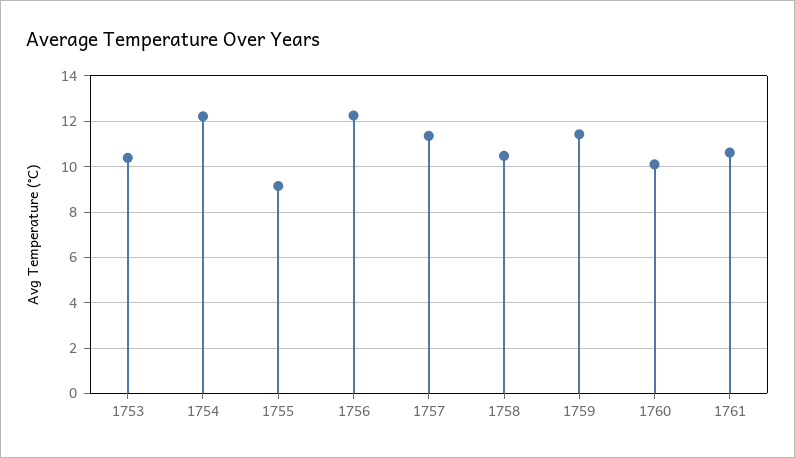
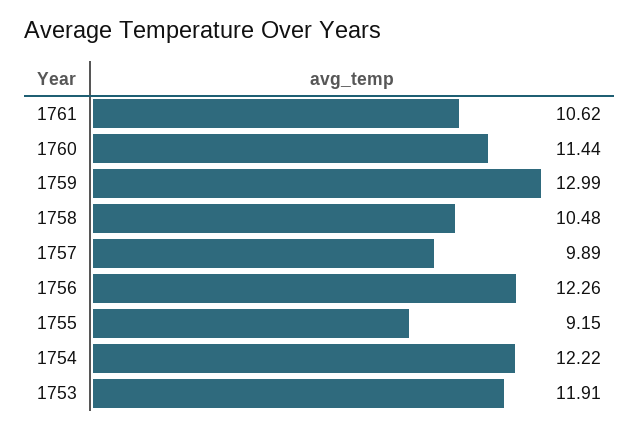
  {
-   "1753": 10.5,
+   "1753": 11.91,
    "1754": 12.22,
    "1755": 9.15,
    "1756": 12.26,
-   "1757": 11.5,
+   "1757": 9.89,
    "1758": 10.48,
-   "1759": 11.5,
+   "1759": 12.99,
-   "1760": 10,
+   "1760": 11.44,
    "1761": 10.62
  }

